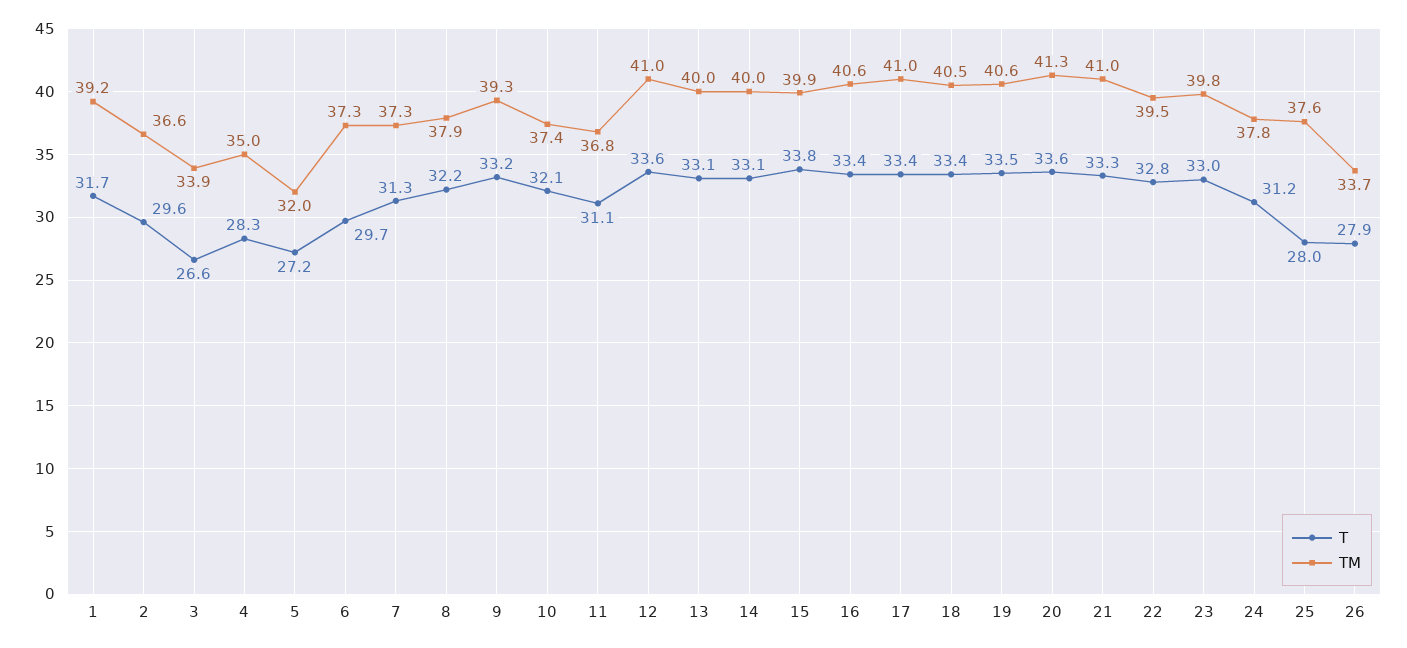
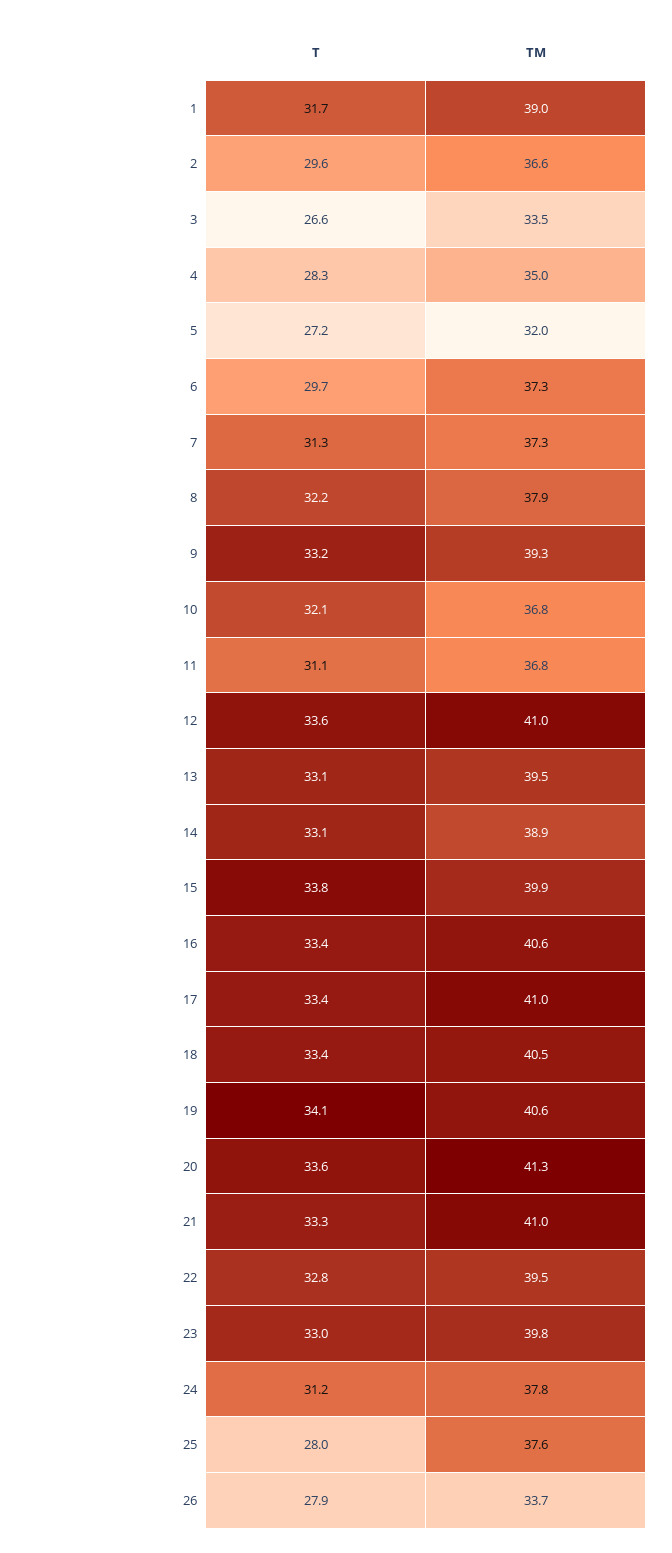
  {
    "T": {
      "1": 31.7,
      "2": 29.6,
      "3": 26.6,
      "4": 28.3,
      "5": 27.2,
      "6": 29.7,
      "7": 31.3,
      "8": 32.2,
      "9": 33.2,
      "10": 32.1,
      "11": 31.1,
      "12": 33.6,
      "13": 33.1,
      "14": 33.1,
      "15": 33.8,
      "16": 33.4,
      "17": 33.4,
      "18": 33.4,
-     "19": 33.5,
+     "19": 34.1,
      "20": 33.6,
      "21": 33.3,
      "22": 32.8,
      "23": 33,
      "24": 31.2,
      "25": 28,
      "26": 27.9
    },
    "TM": {
-     "1": 39.2,
+     "1": 39,
      "2": 36.6,
-     "3": 33.9,
+     "3": 33.5,
      "4": 35,
      "5": 32,
      "6": 37.3,
      "7": 37.3,
      "8": 37.9,
      "9": 39.3,
-     "10": 37.4,
+     "10": 36.8,
      "11": 36.8,
      "12": 41,
-     "13": 40,
+     "13": 39.5,
-     "14": 40,
+     "14": 38.9,
      "15": 39.9,
      "16": 40.6,
      "17": 41,
      "18": 40.5,
      "19": 40.6,
      "20": 41.3,
      "21": 41,
      "22": 39.5,
      "23": 39.8,
      "24": 37.8,
      "25": 37.6,
      "26": 33.7
    }
  }

